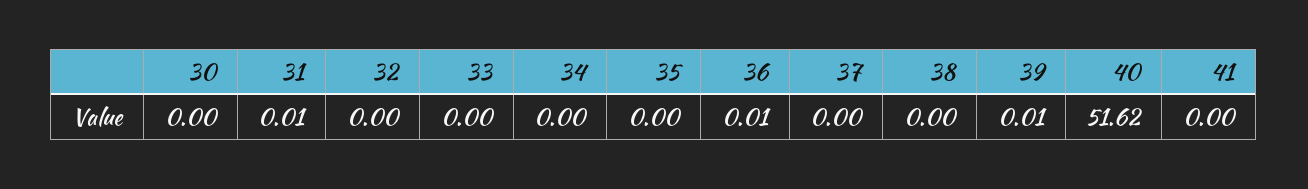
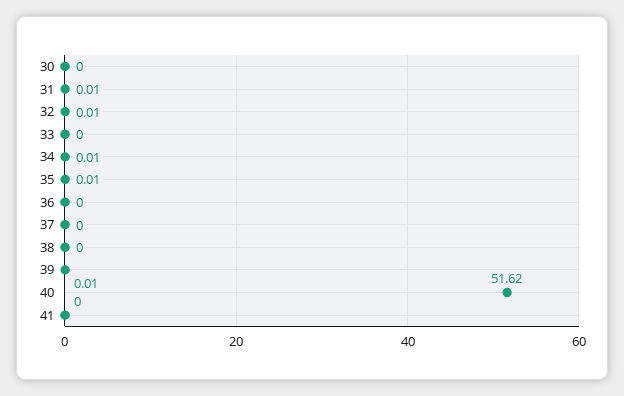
  {
    "30": 0,
    "31": 0.01,
-   "32": 0,
+   "32": 0.01,
    "33": 0,
-   "34": 0,
+   "34": 0.01,
-   "35": 0,
+   "35": 0.01,
-   "36": 0.01,
+   "36": 0,
    "37": 0,
    "38": 0,
    "39": 0.01,
    "40": 51.62,
    "41": 0
  }

